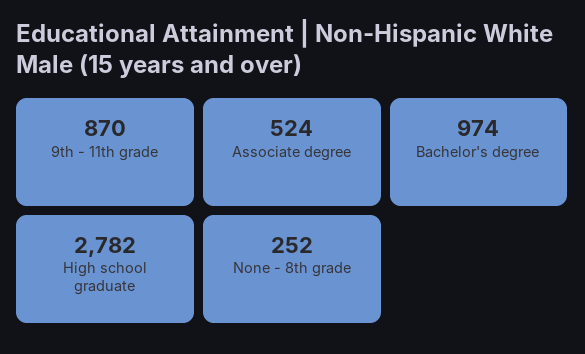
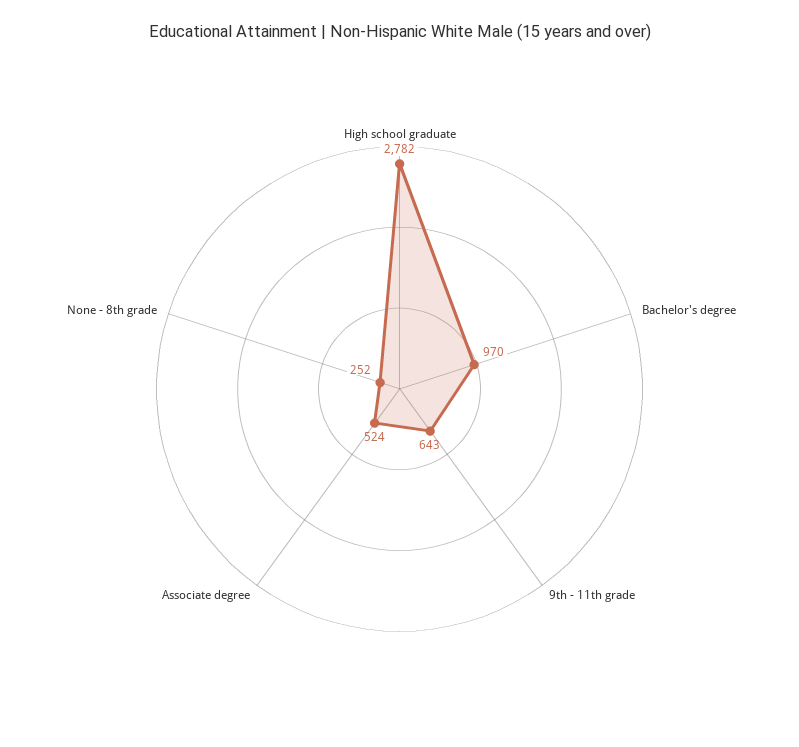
  {
-   "9th - 11th grade": 870,
+   "9th - 11th grade": 643,
    "Associate degree": 524,
-   "Bachelor's degree": 974,
+   "Bachelor's degree": 970,
    "High school graduate": 2782,
    "None - 8th grade": 252
  }

